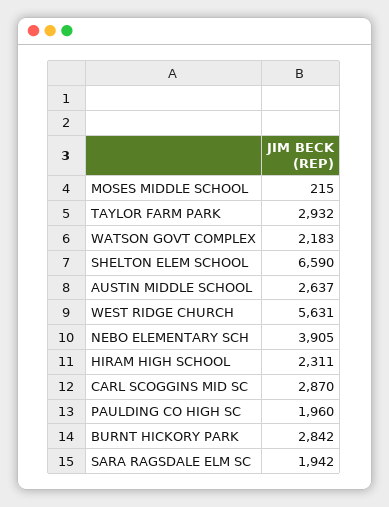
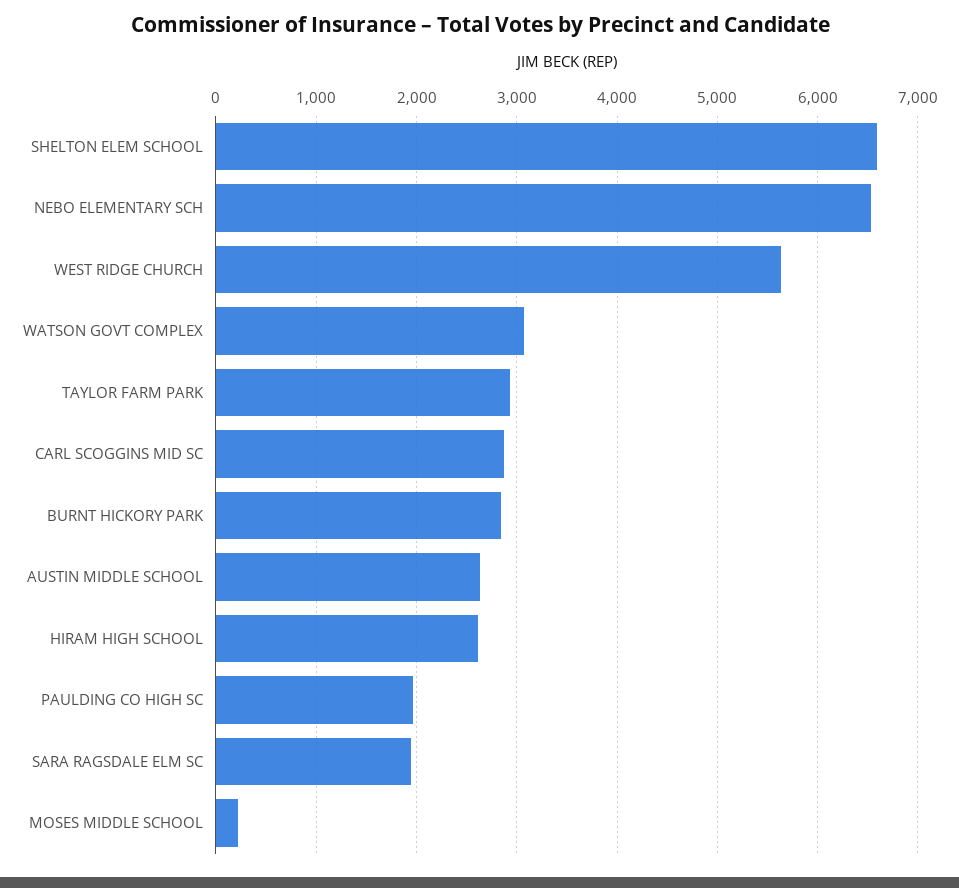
  {
    "MOSES MIDDLE SCHOOL": 215,
    "TAYLOR FARM PARK": 2932,
-   "WATSON GOVT COMPLEX": 2183,
+   "WATSON GOVT COMPLEX": 3100,
    "SHELTON ELEM SCHOOL": 6590,
    "AUSTIN MIDDLE SCHOOL": 2637,
    "WEST RIDGE CHURCH": 5631,
-   "NEBO ELEMENTARY SCH": 3905,
+   "NEBO ELEMENTARY SCH": 6500,
-   "HIRAM HIGH SCHOOL": 2311,
+   "HIRAM HIGH SCHOOL": 2600,
    "CARL SCOGGINS MID SC": 2870,
    "PAULDING CO HIGH SC": 1960,
    "BURNT HICKORY PARK": 2842,
    "SARA RAGSDALE ELM SC": 1942
  }

